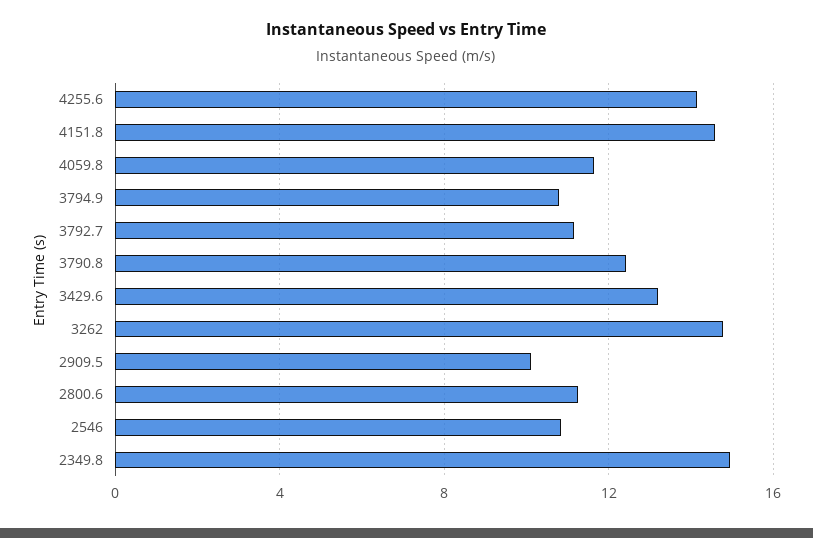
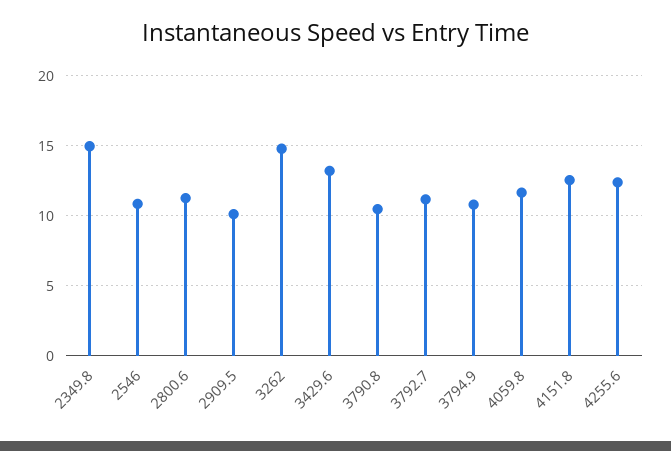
  {
-   "4255.6": 14,
+   "4255.6": 12.5,
-   "4151.8": 14.5,
+   "4151.8": 12.5,
    "4059.8": 11.5,
    "3794.9": 11,
    "3792.7": 11,
-   "3790.8": 12.5,
+   "3790.8": 10.5,
    "3429.6": 13,
    "3262": 15,
    "2909.5": 10,
    "2800.6": 11.5,
    "2546": 11,
    "2349.8": 15
  }

